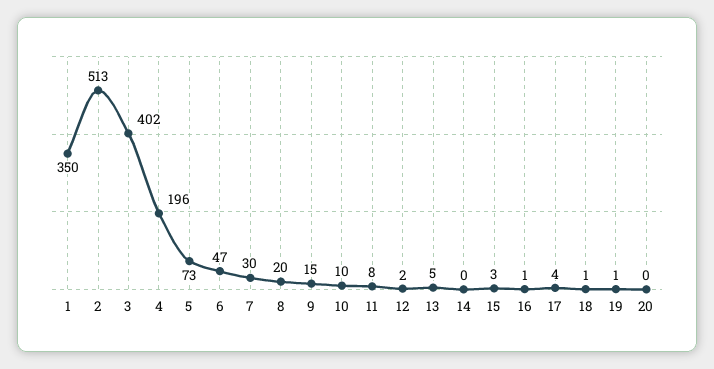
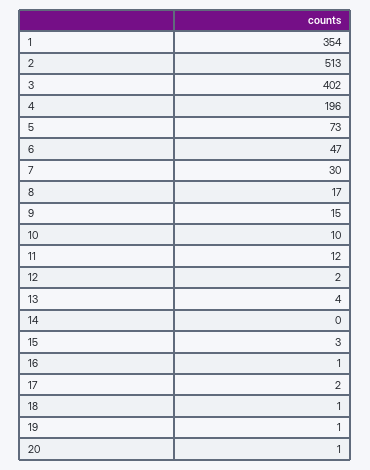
  {
-   "1": 350,
+   "1": 354,
    "2": 513,
    "3": 402,
    "4": 196,
    "5": 73,
    "6": 47,
    "7": 30,
-   "8": 20,
+   "8": 17,
    "9": 15,
    "10": 10,
-   "11": 8,
+   "11": 12,
    "12": 2,
-   "13": 5,
+   "13": 4,
    "14": 0,
    "15": 3,
    "16": 1,
-   "17": 4,
+   "17": 2,
    "18": 1,
    "19": 1,
-   "20": 0
+   "20": 1
  }

